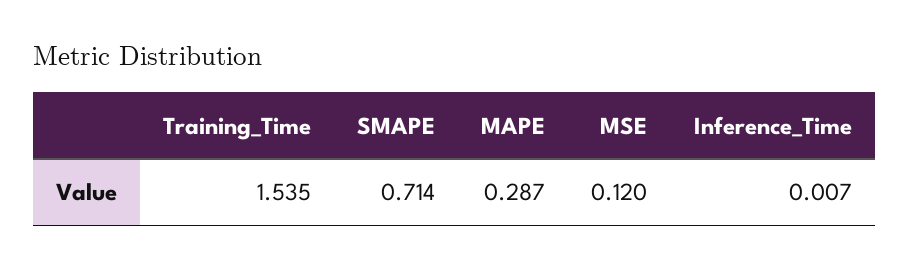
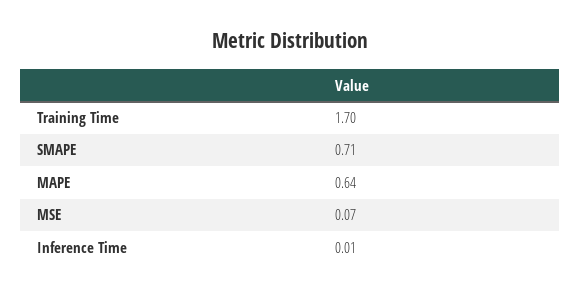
  {
-   "Training_Time": 1.535,
+   "Training_Time": 1.7,
    "SMAPE": 0.714,
-   "MAPE": 0.287,
+   "MAPE": 0.64,
-   "MSE": 0.12,
+   "MSE": 0.07,
    "Inference_Time": 0.007
  }

